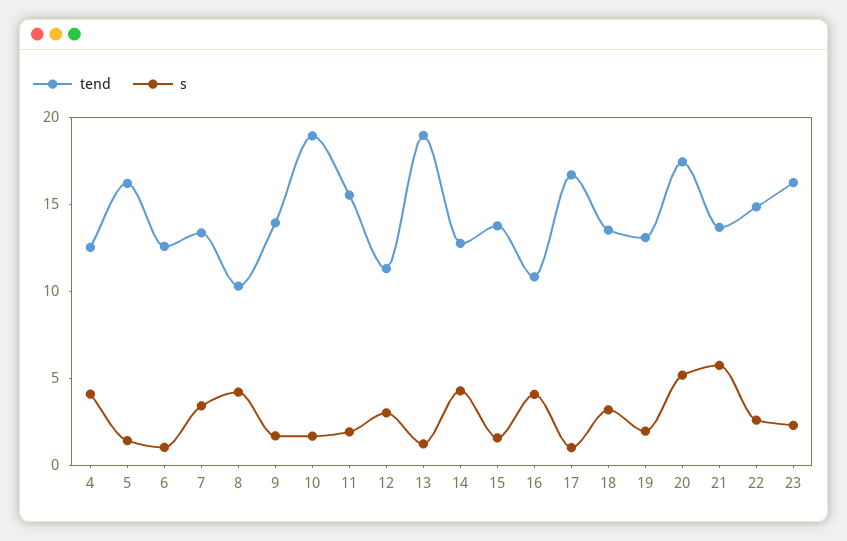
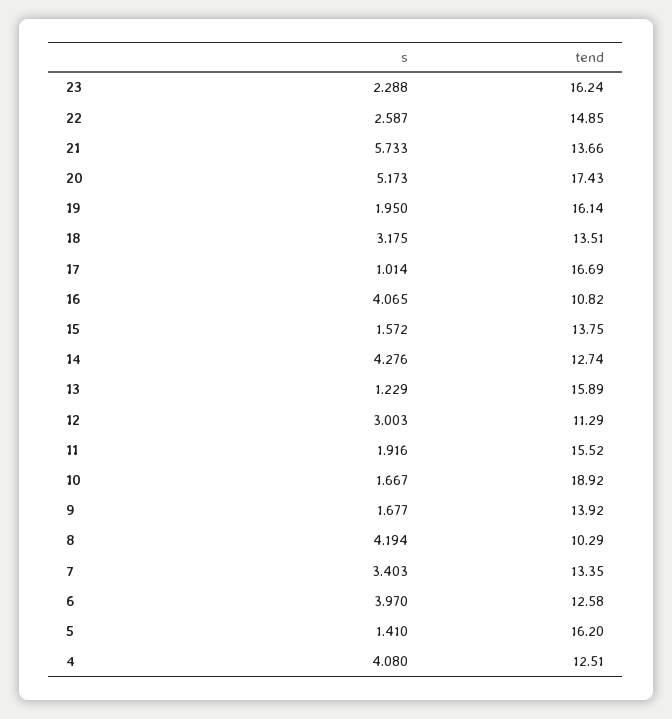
  {
    "tend": {
      "4": 12.51,
      "5": 16.2,
      "6": 12.58,
      "7": 13.35,
      "8": 10.29,
      "9": 13.92,
      "10": 18.92,
      "11": 15.52,
      "12": 11.29,
-     "13": 19,
+     "13": 15.89,
      "14": 12.74,
      "15": 13.75,
      "16": 10.82,
      "17": 16.69,
      "18": 13.51,
-     "19": 13,
+     "19": 16.14,
      "20": 17.43,
      "21": 13.66,
      "22": 14.85,
      "23": 16.24
    },
    "s": {
      "4": 4.08,
      "5": 1.41,
-     "6": 1,
+     "6": 3.97,
      "7": 3.403,
      "8": 4.194,
      "9": 1.677,
      "10": 1.667,
      "11": 1.916,
      "12": 3.003,
      "13": 1.229,
      "14": 4.276,
      "15": 1.572,
      "16": 4.065,
      "17": 1.014,
      "18": 3.175,
      "19": 1.95,
      "20": 5.173,
      "21": 5.733,
      "22": 2.587,
      "23": 2.288
    }
  }

